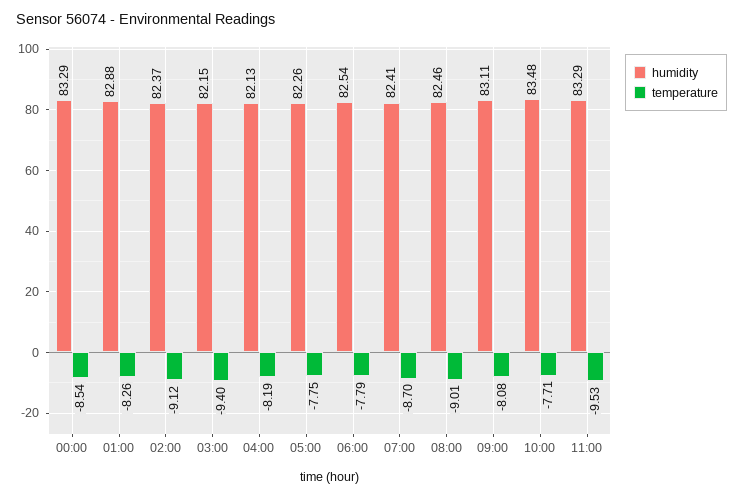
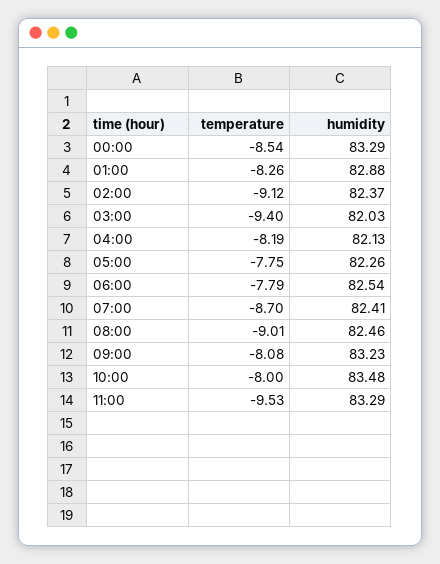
  {
    "humidity": {
      "00:00": 83.29,
      "01:00": 82.88,
      "02:00": 82.37,
-     "03:00": 82.15,
+     "03:00": 82.03,
      "04:00": 82.13,
      "05:00": 82.26,
      "06:00": 82.54,
      "07:00": 82.41,
      "08:00": 82.46,
-     "09:00": 83.11,
+     "09:00": 83.23,
      "10:00": 83.48,
      "11:00": 83.29
    },
    "temperature": {
      "00:00": -8.54,
      "01:00": -8.26,
      "02:00": -9.12,
      "03:00": -9.4,
      "04:00": -8.19,
      "05:00": -7.75,
      "06:00": -7.79,
      "07:00": -8.7,
      "08:00": -9.01,
      "09:00": -8.08,
-     "10:00": -7.71,
+     "10:00": -8,
      "11:00": -9.53
    }
  }

